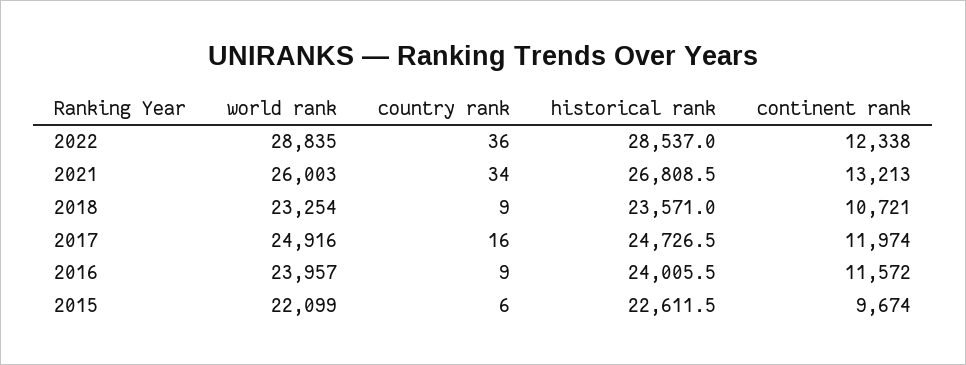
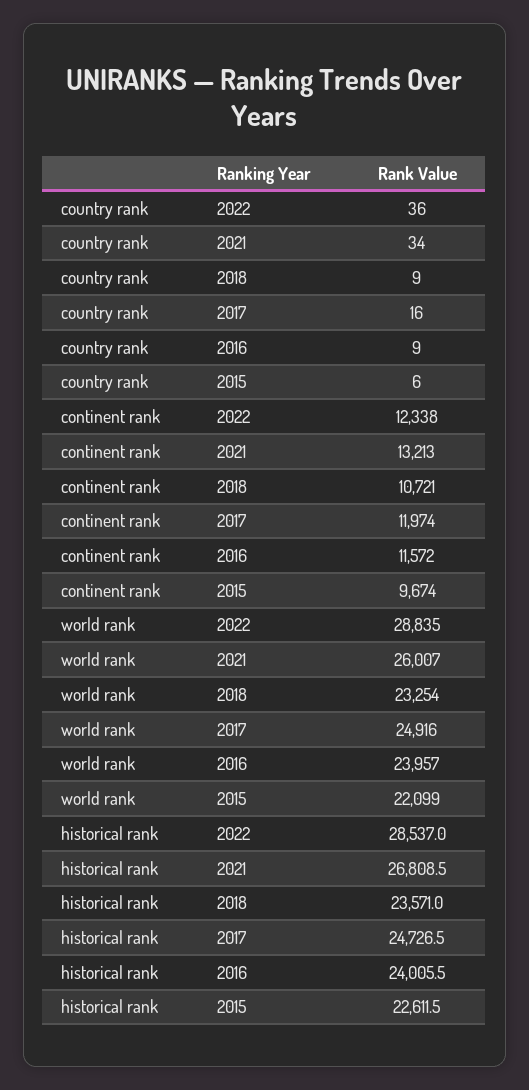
  {
    "world rank": {
      "2022": 28835,
-     "2021": 26003,
+     "2021": 26007,
      "2018": 23254,
      "2017": 24916,
      "2016": 23957,
      "2015": 22099
    },
    "country rank": {
      "2022": 36,
      "2021": 34,
      "2018": 9,
      "2017": 16,
      "2016": 9,
      "2015": 6
    },
    "historical rank": {
      "2022": 28537,
      "2021": 26808.5,
      "2018": 23571,
      "2017": 24726.5,
      "2016": 24005.5,
      "2015": 22611.5
    },
    "continent rank": {
      "2022": 12338,
      "2021": 13213,
      "2018": 10721,
      "2017": 11974,
      "2016": 11572,
      "2015": 9674
    }
  }

